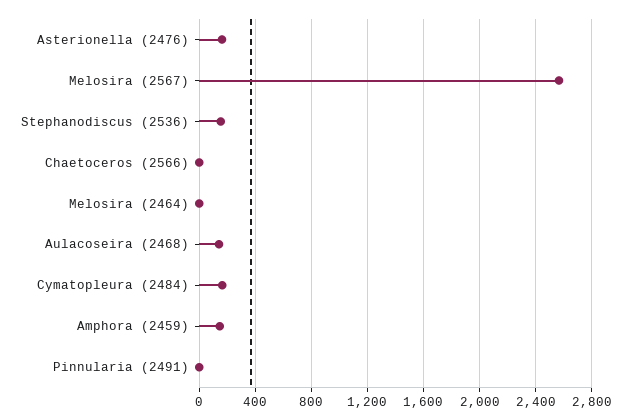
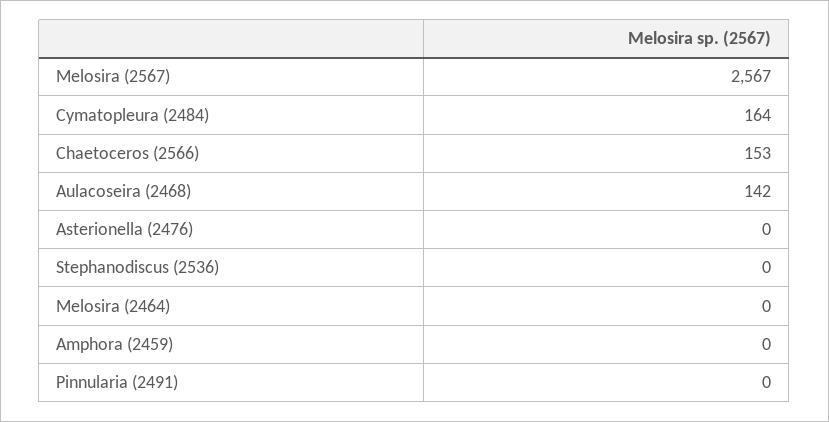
  {
-   "Asterionella (2476)": 150,
+   "Asterionella (2476)": 0,
    "Melosira (2567)": 2567,
-   "Stephanodiscus (2536)": 150,
+   "Stephanodiscus (2536)": 0,
-   "Chaetoceros (2566)": 0,
+   "Chaetoceros (2566)": 153,
    "Melosira (2464)": 0,
    "Aulacoseira (2468)": 142,
    "Cymatopleura (2484)": 164,
-   "Amphora (2459)": 150,
+   "Amphora (2459)": 0,
    "Pinnularia (2491)": 0
  }

